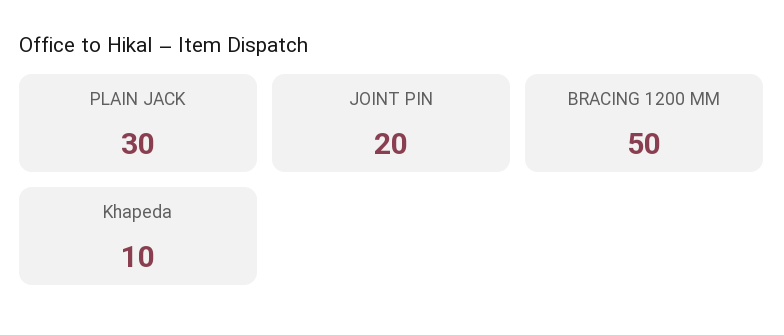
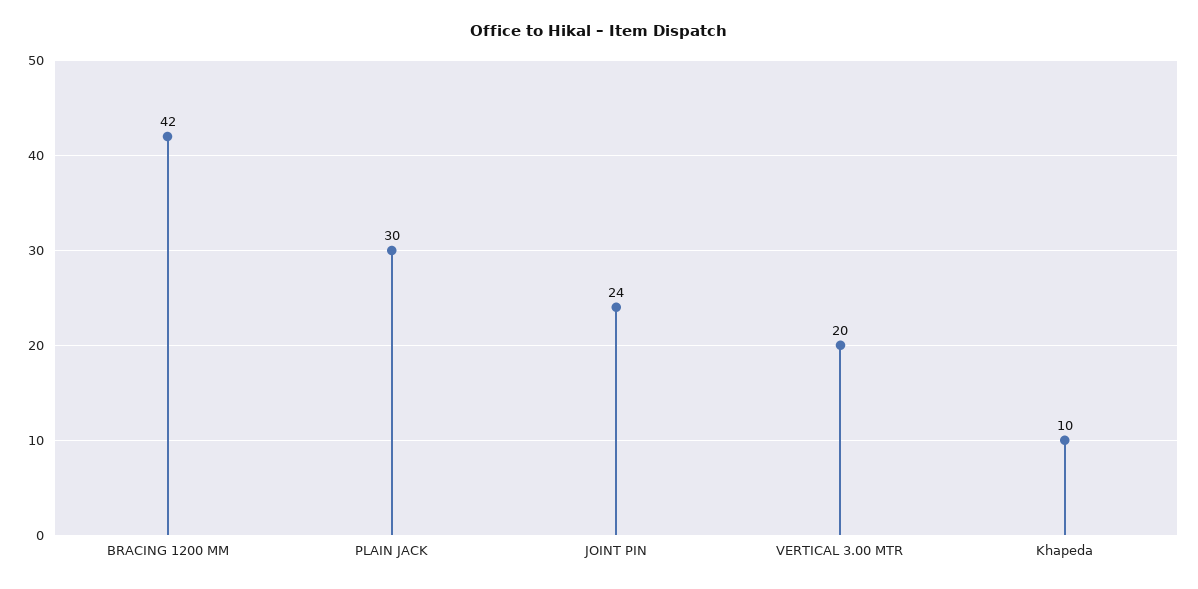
  {
    "PLAIN JACK": 30,
-   "JOINT PIN": 20,
+   "JOINT PIN": 24,
-   "BRACING 1200 MM": 50,
+   "BRACING 1200 MM": 42,
-   "Khapeda": 10
+   "Khapeda": 10,
+   "VERTICAL 3.00 MTR": 20
  }

